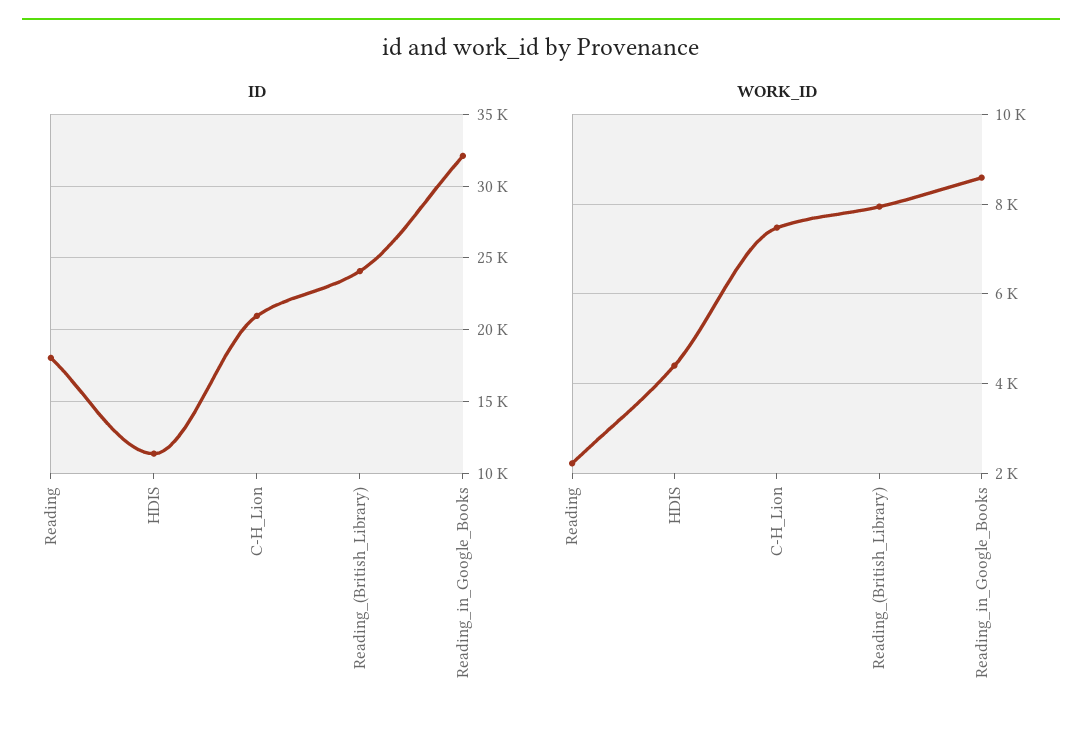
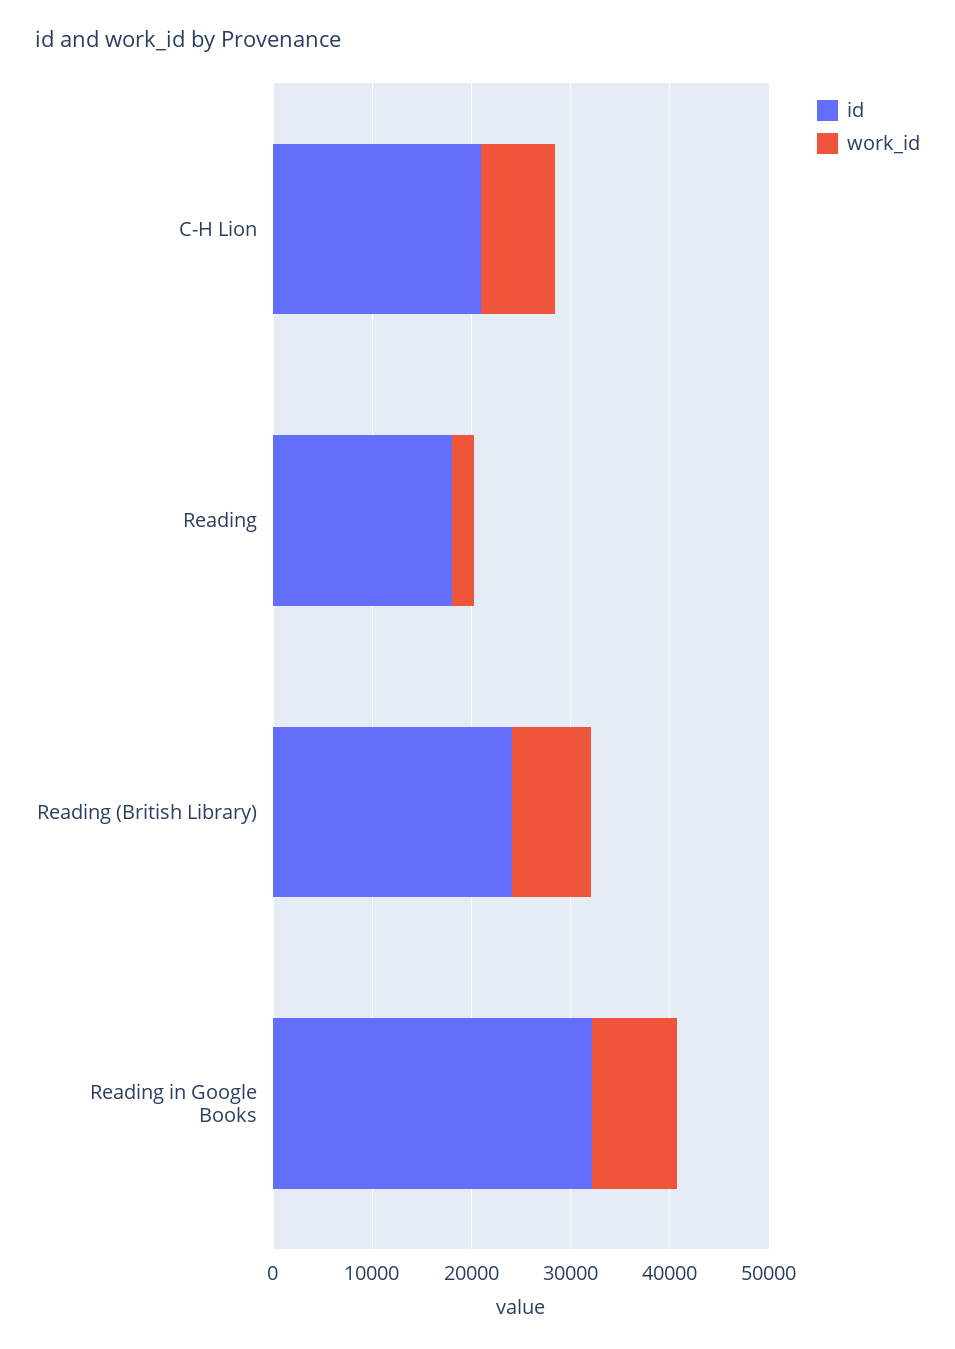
  {
    "ID": {
      "Reading": 18000,
-     "HDIS": 11500,
      "C-H_Lion": 21000,
      "Reading_(British_Library)": 24000,
      "Reading_in_Google_Books": 32000
    },
    "WORK_ID": {
      "Reading": 2200,
-     "HDIS": 4400,
      "C-H_Lion": 7400,
      "Reading_(British_Library)": 8000,
      "Reading_in_Google_Books": 8600
    }
  }

